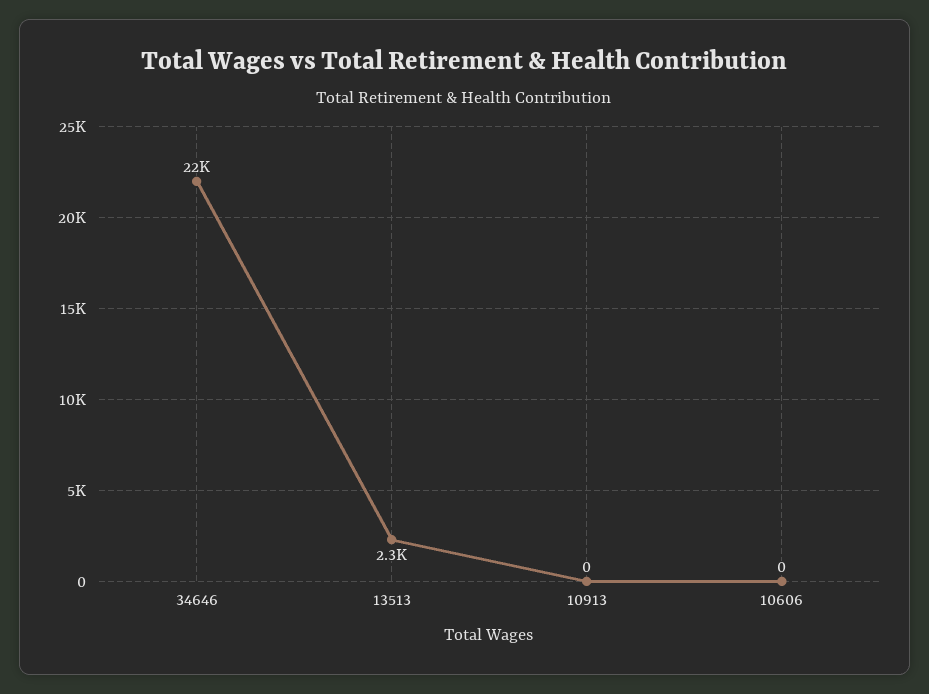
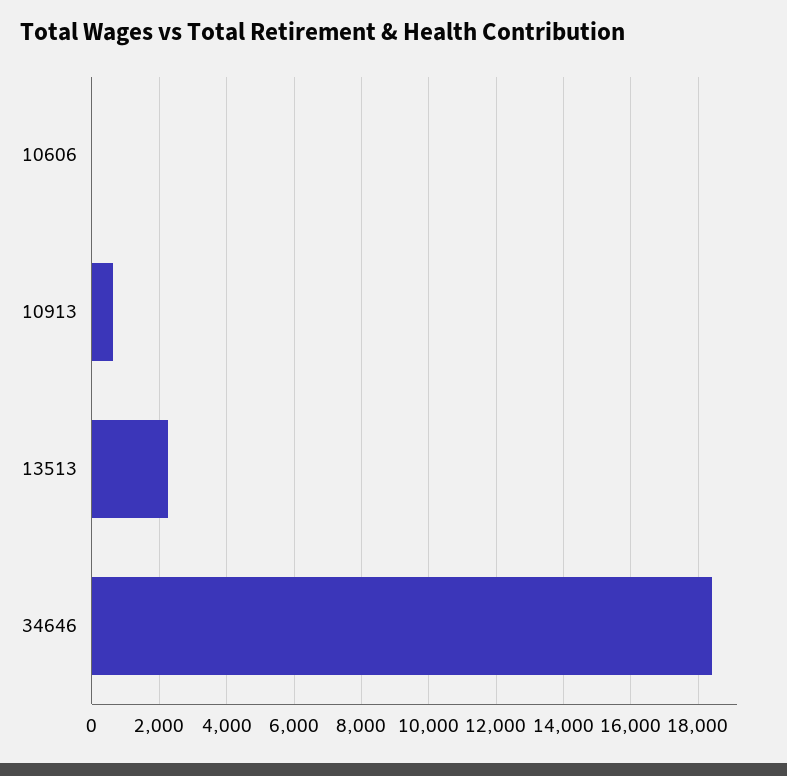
  {
-   "34646": 22000,
+   "34646": 18400,
    "13513": 2300,
-   "10913": 0,
+   "10913": 600,
    "10606": 0
  }

